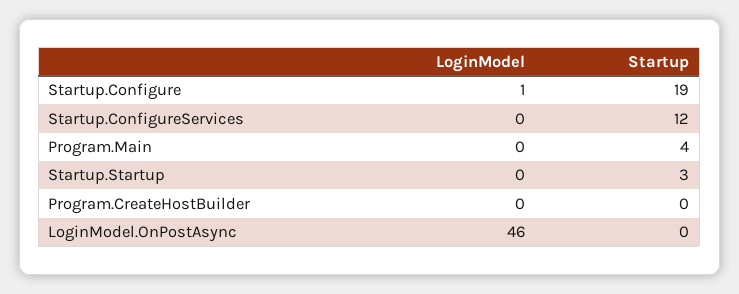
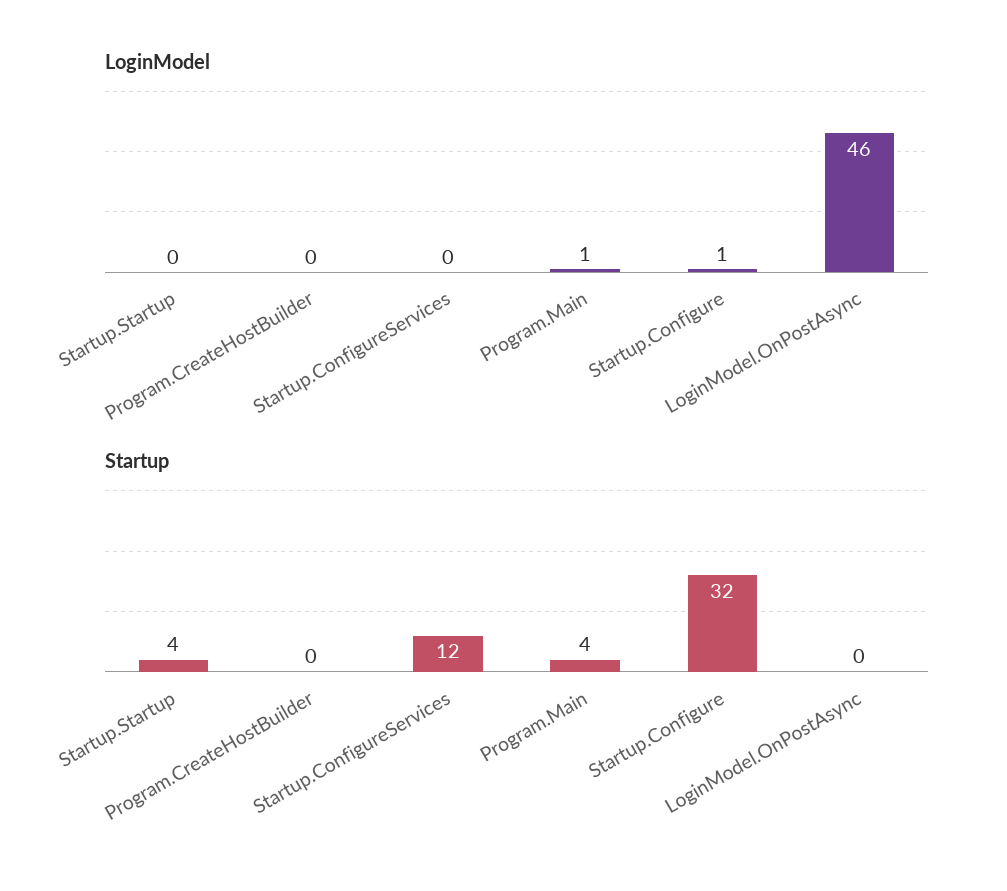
  {
    "LoginModel": {
      "Startup.Configure": 1,
      "Startup.ConfigureServices": 0,
-     "Program.Main": 0,
+     "Program.Main": 1,
      "Startup.Startup": 0,
      "Program.CreateHostBuilder": 0,
      "LoginModel.OnPostAsync": 46
    },
    "Startup": {
-     "Startup.Configure": 19,
+     "Startup.Configure": 32,
      "Startup.ConfigureServices": 12,
      "Program.Main": 4,
-     "Startup.Startup": 3,
+     "Startup.Startup": 4,
      "Program.CreateHostBuilder": 0,
      "LoginModel.OnPostAsync": 0
    }
  }

